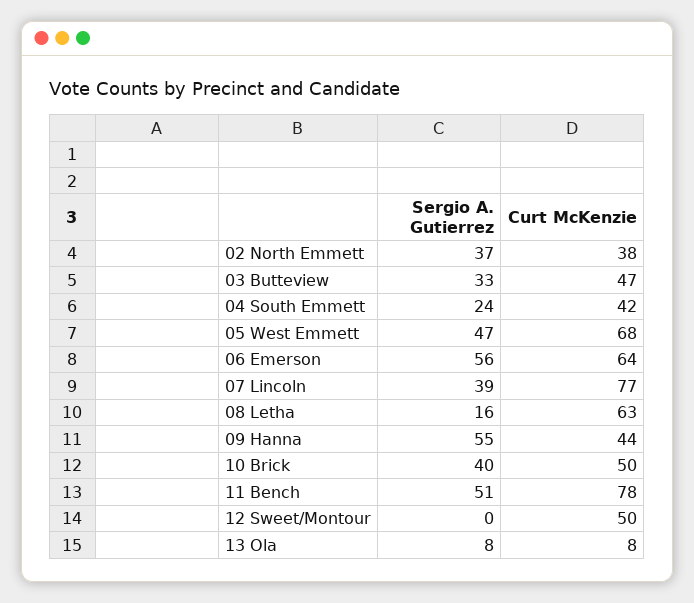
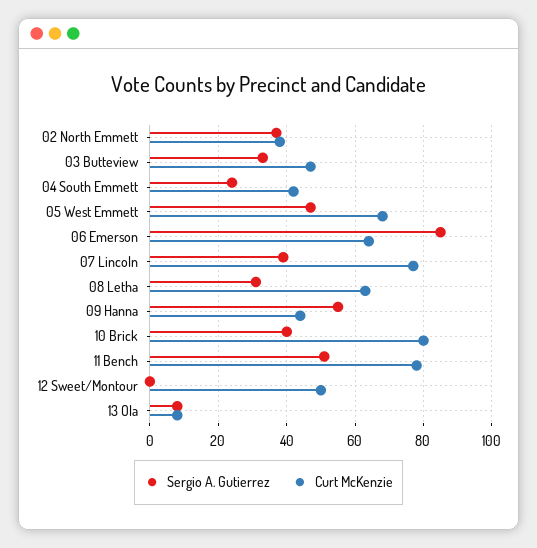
  {
    "Sergio A. Gutierrez": {
      "02 North Emmett": 37,
      "03 Butteview": 33,
      "04 South Emmett": 24,
      "05 West Emmett": 47,
-     "06 Emerson": 56,
+     "06 Emerson": 85,
      "07 Lincoln": 39,
-     "08 Letha": 16,
+     "08 Letha": 30,
      "09 Hanna": 55,
      "10 Brick": 40,
      "11 Bench": 51,
      "12 Sweet/Montour": 0,
      "13 Ola": 8
    },
    "Curt McKenzie": {
      "02 North Emmett": 38,
      "03 Butteview": 47,
      "04 South Emmett": 42,
      "05 West Emmett": 68,
      "06 Emerson": 64,
      "07 Lincoln": 77,
      "08 Letha": 63,
      "09 Hanna": 44,
-     "10 Brick": 50,
+     "10 Brick": 80,
      "11 Bench": 78,
      "12 Sweet/Montour": 50,
      "13 Ola": 8
    }
  }

